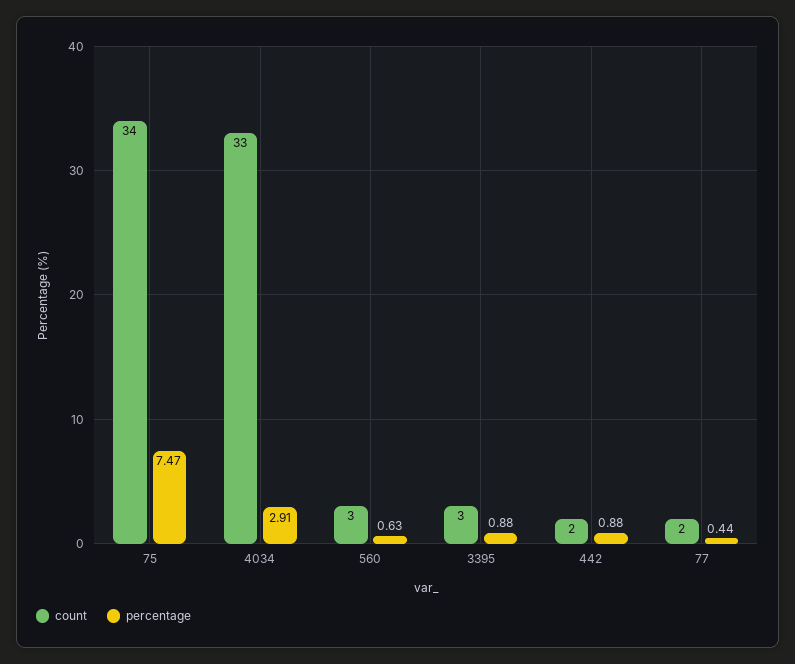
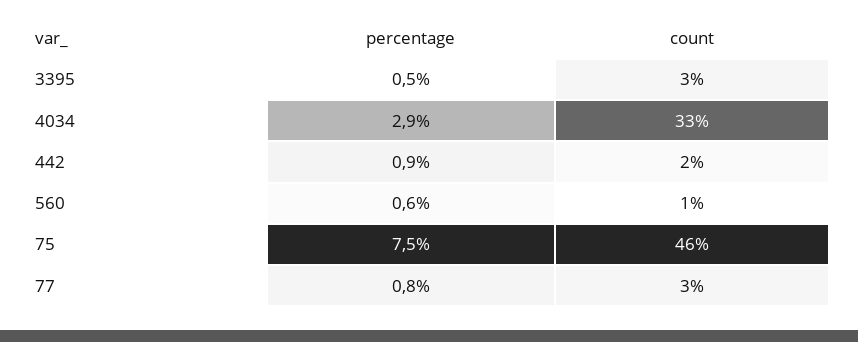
  {
    "count": {
-     "75": 34,
+     "75": 46,
      "4034": 33,
-     "560": 3,
+     "560": 1,
      "3395": 3,
      "442": 2,
-     "77": 2
+     "77": 3
    },
    "percentage": {
      "75": 7.47,
      "4034": 2.91,
      "560": 0.63,
-     "3395": 0.88,
+     "3395": 0.5,
      "442": 0.88,
-     "77": 0.44
+     "77": 0.8
    }
  }

